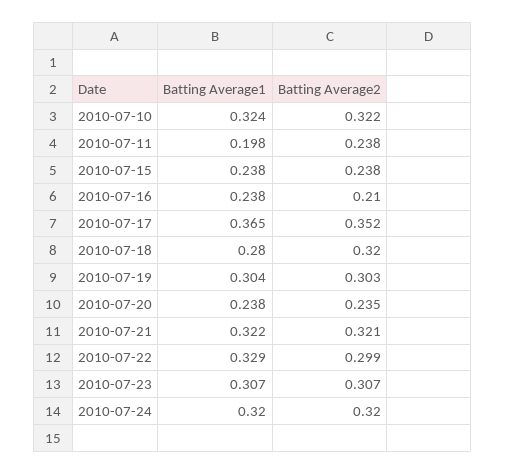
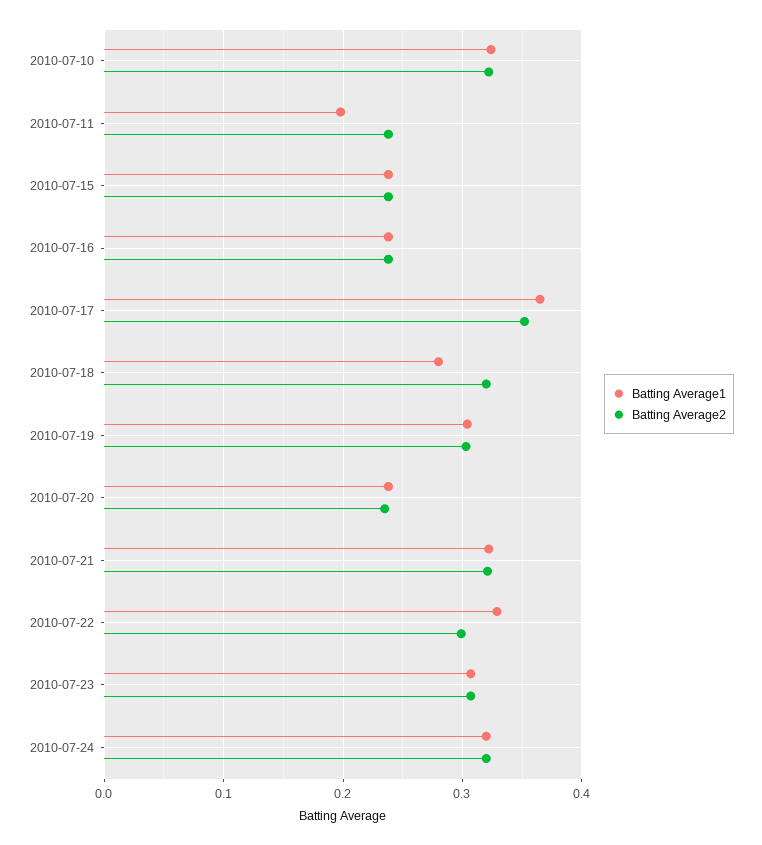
  {
    "Batting Average1": {
      "2010-07-10": 0.324,
      "2010-07-11": 0.198,
      "2010-07-15": 0.238,
      "2010-07-16": 0.238,
      "2010-07-17": 0.365,
      "2010-07-18": 0.28,
      "2010-07-19": 0.304,
      "2010-07-20": 0.238,
      "2010-07-21": 0.322,
      "2010-07-22": 0.329,
      "2010-07-23": 0.307,
      "2010-07-24": 0.32
    },
    "Batting Average2": {
      "2010-07-10": 0.322,
      "2010-07-11": 0.238,
      "2010-07-15": 0.238,
-     "2010-07-16": 0.21,
+     "2010-07-16": 0.24,
      "2010-07-17": 0.352,
      "2010-07-18": 0.32,
      "2010-07-19": 0.303,
      "2010-07-20": 0.235,
      "2010-07-21": 0.321,
      "2010-07-22": 0.299,
      "2010-07-23": 0.307,
      "2010-07-24": 0.32
    }
  }

